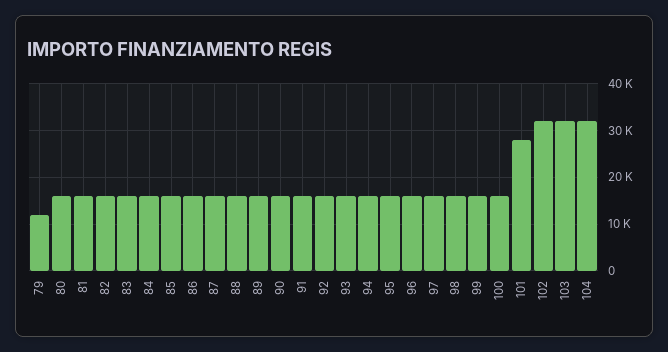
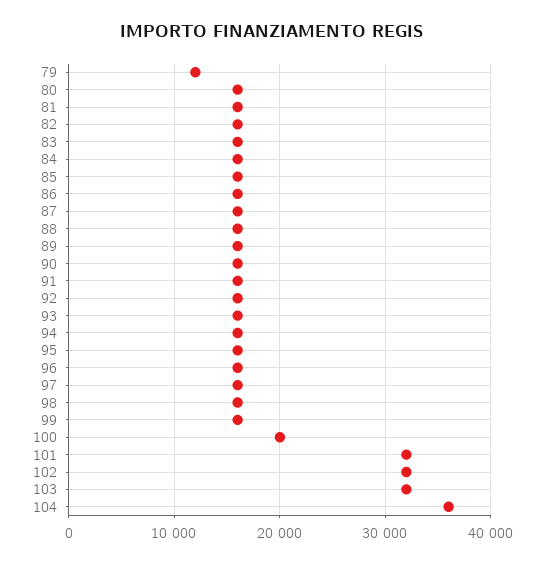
  {
    "79": 12000,
    "80": 16000,
    "81": 16000,
    "82": 16000,
    "83": 16000,
    "84": 16000,
    "85": 16000,
    "86": 16000,
    "87": 16000,
    "88": 16000,
    "89": 16000,
    "90": 16000,
    "91": 16000,
    "92": 16000,
    "93": 16000,
    "94": 16000,
    "95": 16000,
    "96": 16000,
    "97": 16000,
    "98": 16000,
    "99": 16000,
-   "100": 16000,
+   "100": 20000,
-   "101": 28000,
+   "101": 32000,
    "102": 32000,
    "103": 32000,
-   "104": 32000
+   "104": 36000
  }

